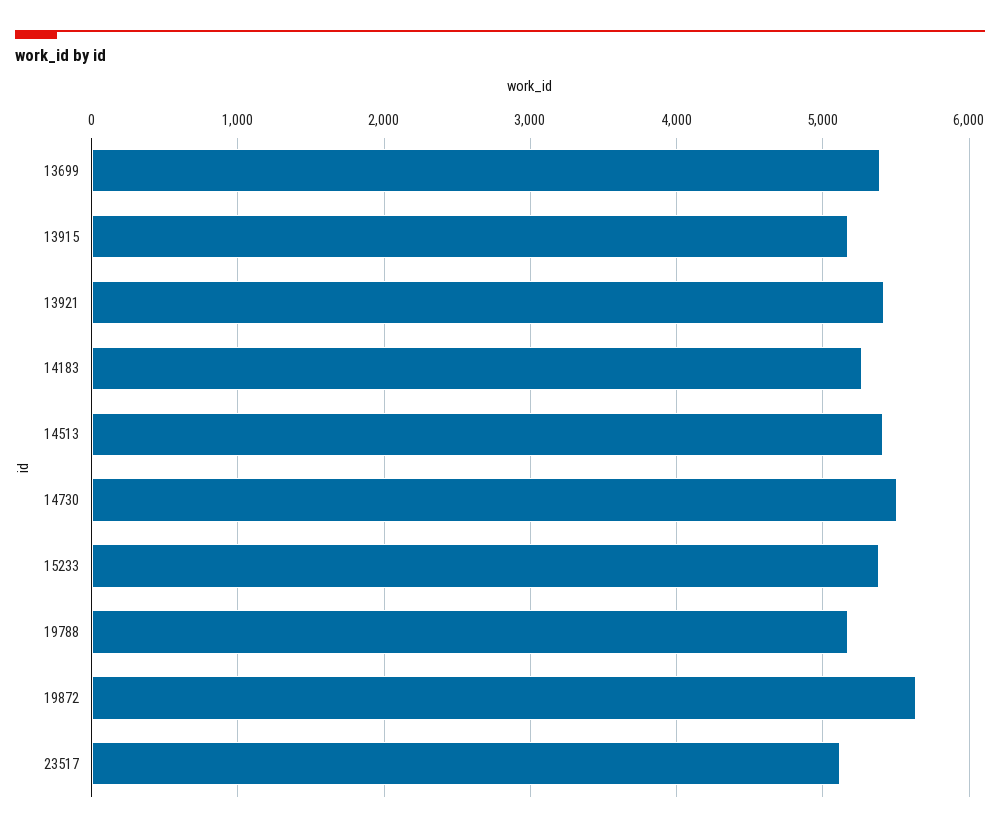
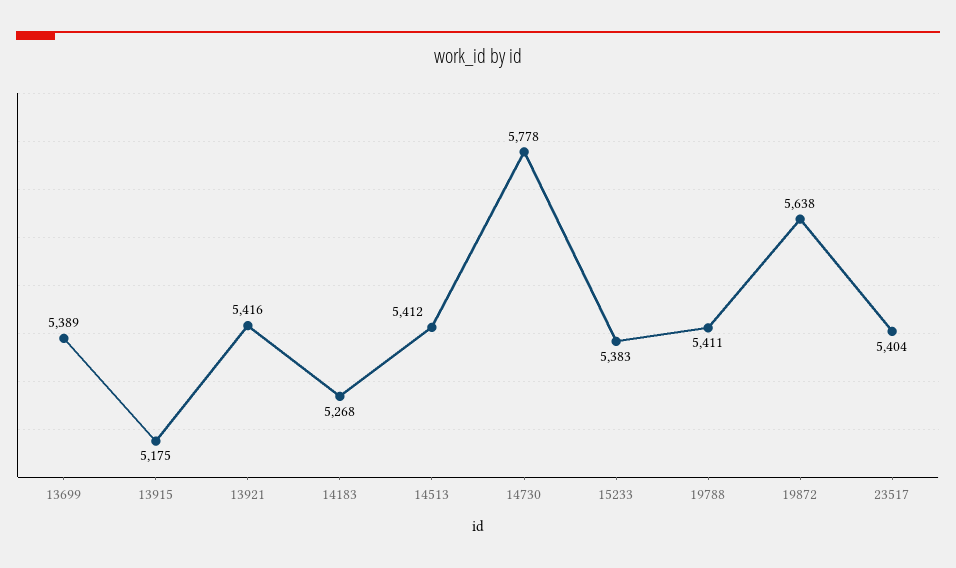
  {
    "13699": 5389,
    "13915": 5175,
    "13921": 5416,
    "14183": 5268,
    "14513": 5412,
-   "14730": 5500,
+   "14730": 5778,
    "15233": 5383,
-   "19788": 5200,
+   "19788": 5411,
    "19872": 5638,
-   "23517": 5100
+   "23517": 5404
  }

